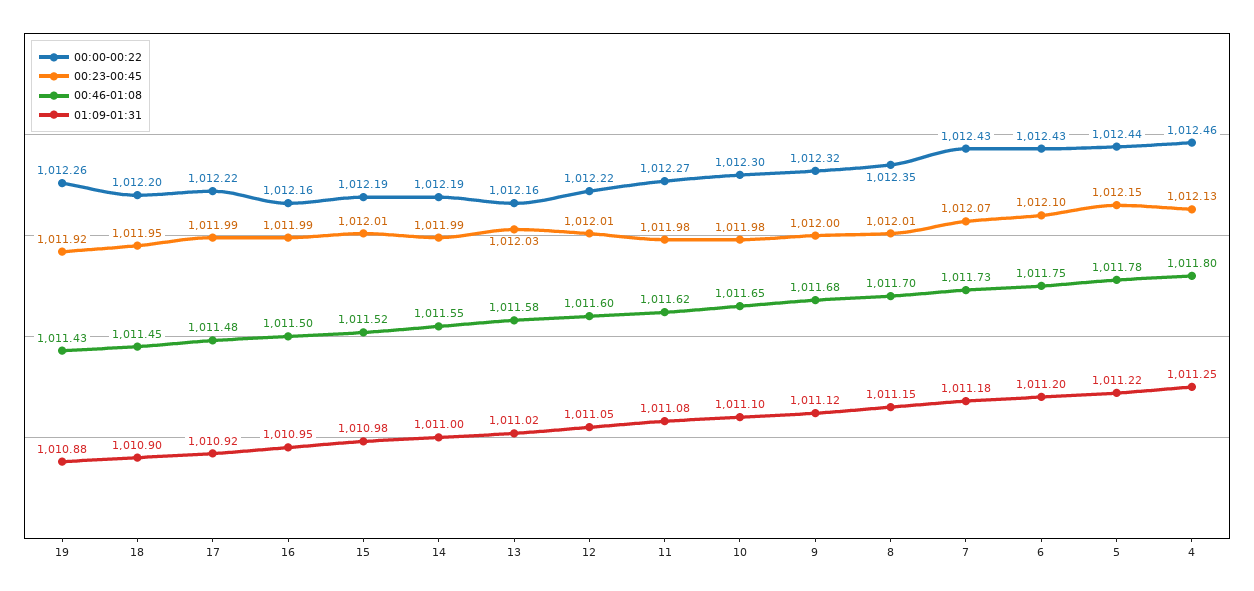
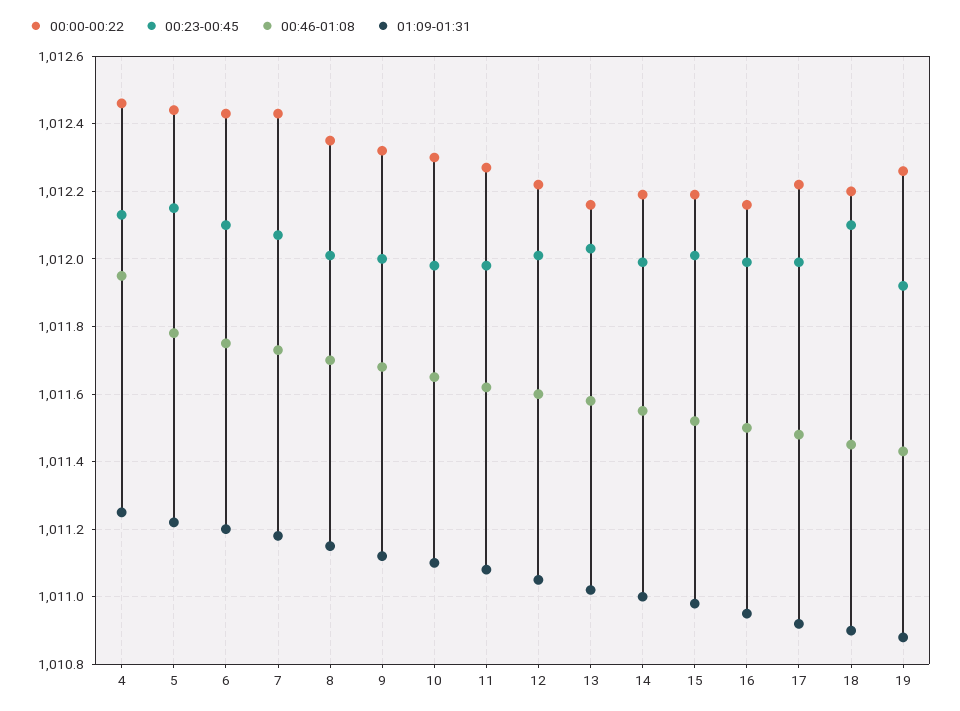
  {
    "00:00-00:22": {
      "19": 1012.26,
      "18": 1012.2,
      "17": 1012.22,
      "16": 1012.16,
      "15": 1012.19,
      "14": 1012.19,
      "13": 1012.16,
      "12": 1012.22,
      "11": 1012.27,
      "10": 1012.3,
      "9": 1012.32,
      "8": 1012.35,
      "7": 1012.43,
      "6": 1012.43,
      "5": 1012.44,
      "4": 1012.46
    },
    "00:23-00:45": {
      "19": 1011.92,
-     "18": 1011.95,
+     "18": 1012.1,
      "17": 1011.99,
      "16": 1011.99,
      "15": 1012.01,
      "14": 1011.99,
      "13": 1012.03,
      "12": 1012.01,
      "11": 1011.98,
      "10": 1011.98,
      "9": 1012,
      "8": 1012.01,
      "7": 1012.07,
      "6": 1012.1,
      "5": 1012.15,
      "4": 1012.13
    },
    "00:46-01:08": {
      "19": 1011.43,
      "18": 1011.45,
      "17": 1011.48,
      "16": 1011.5,
      "15": 1011.52,
      "14": 1011.55,
      "13": 1011.58,
      "12": 1011.6,
      "11": 1011.62,
      "10": 1011.65,
      "9": 1011.68,
      "8": 1011.7,
      "7": 1011.73,
      "6": 1011.75,
      "5": 1011.78,
-     "4": 1011.8
+     "4": 1011.95
    },
    "01:09-01:31": {
      "19": 1010.88,
      "18": 1010.9,
      "17": 1010.92,
      "16": 1010.95,
      "15": 1010.98,
      "14": 1011,
      "13": 1011.02,
      "12": 1011.05,
      "11": 1011.08,
      "10": 1011.1,
      "9": 1011.12,
      "8": 1011.15,
      "7": 1011.18,
      "6": 1011.2,
      "5": 1011.22,
      "4": 1011.25
    }
  }

